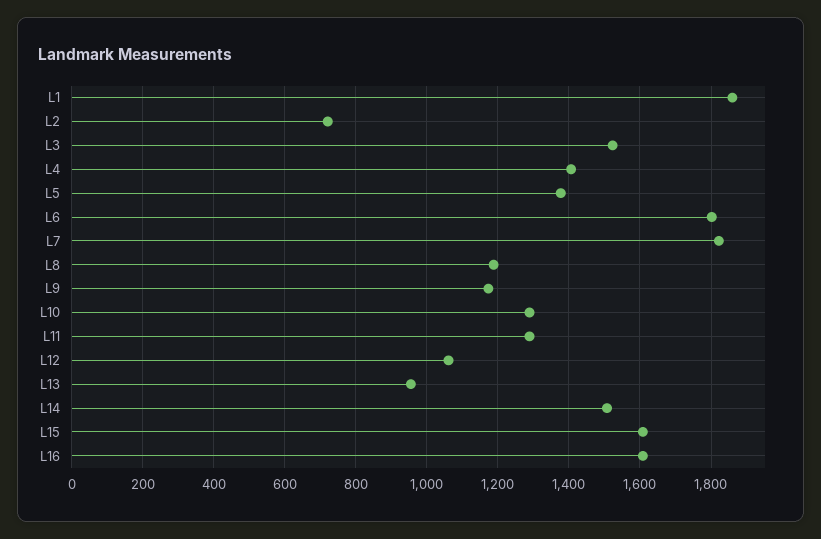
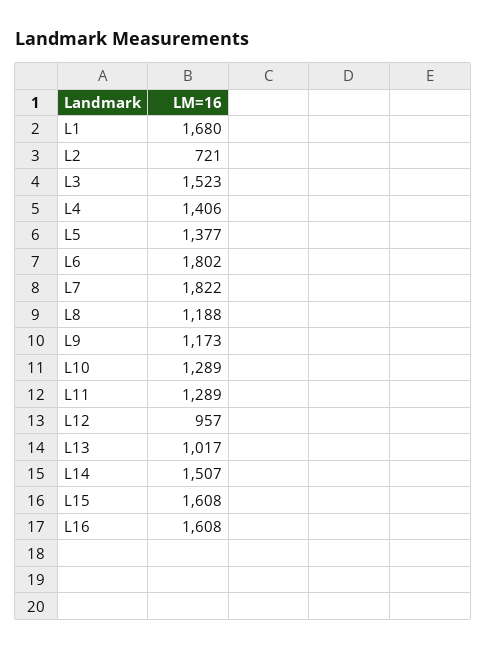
  {
-   "L1": 1860,
+   "L1": 1680,
    "L2": 721,
    "L3": 1523,
    "L4": 1406,
    "L5": 1377,
    "L6": 1802,
    "L7": 1822,
    "L8": 1188,
    "L9": 1173,
    "L10": 1289,
    "L11": 1289,
-   "L12": 1060,
+   "L12": 957,
-   "L13": 960,
+   "L13": 1017,
    "L14": 1507,
    "L15": 1608,
    "L16": 1608
  }

